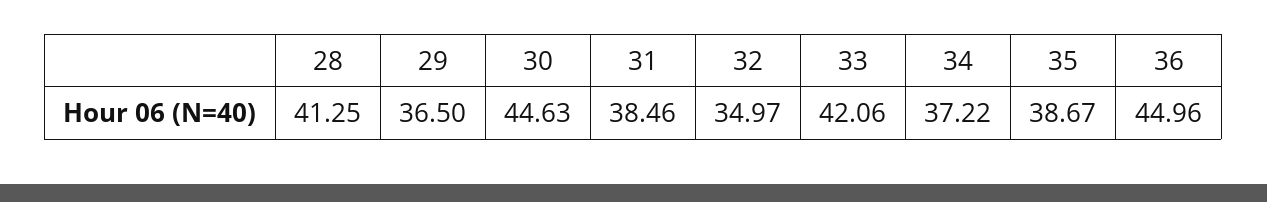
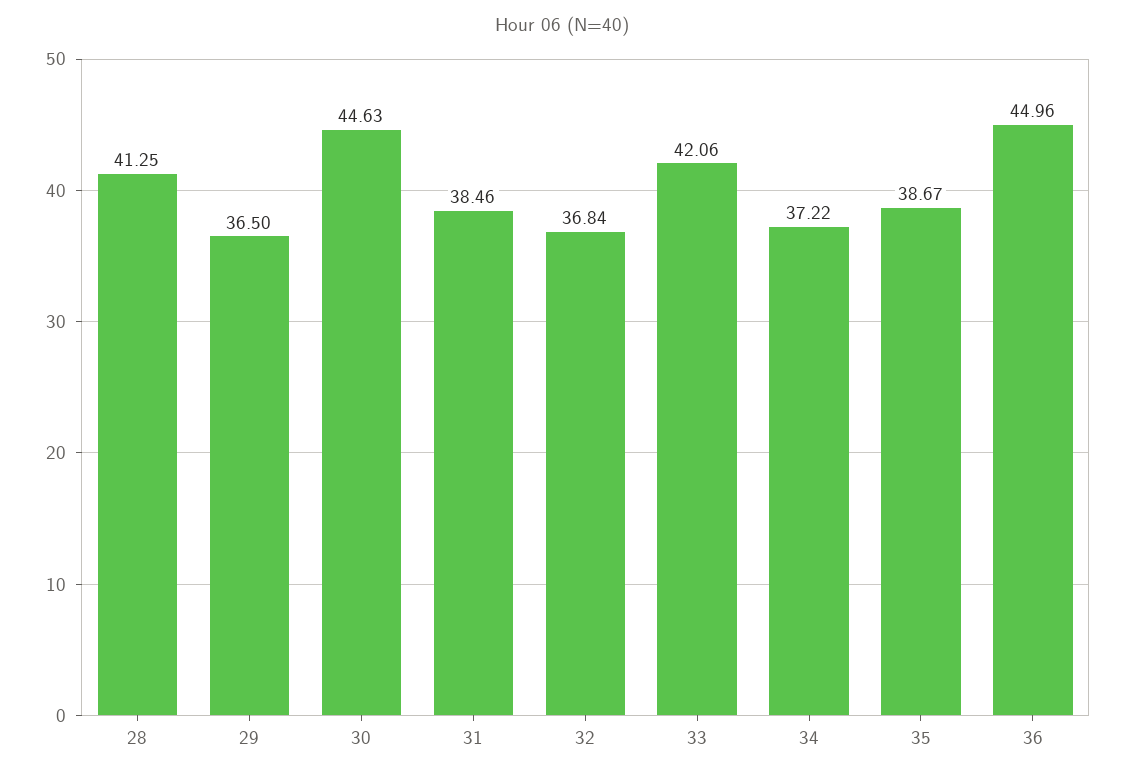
  {
    "28": 41.25,
    "29": 36.5,
    "30": 44.63,
    "31": 38.46,
-   "32": 34.97,
+   "32": 36.84,
    "33": 42.06,
    "34": 37.22,
    "35": 38.67,
    "36": 44.96
  }

